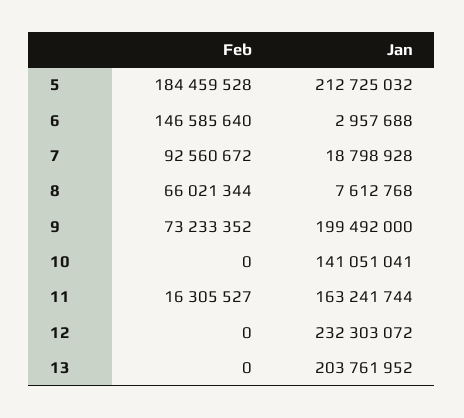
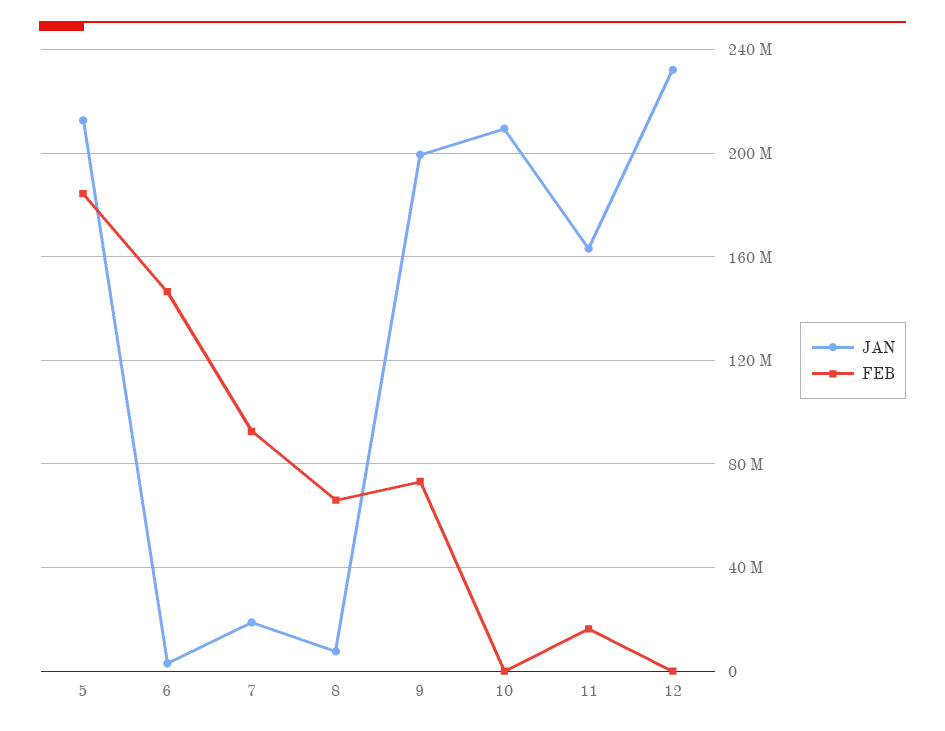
  {
    "Feb": {
      "5": 184459528,
      "6": 146585640,
      "7": 92560672,
      "8": 66021344,
      "9": 73233352,
      "10": 0,
      "11": 16305527,
-     "12": 0,
+     "12": 0
-     "13": 0
    },
    "Jan": {
      "5": 212725032,
      "6": 2957688,
      "7": 18798928,
      "8": 7612768,
      "9": 199492000,
-     "10": 141051041,
+     "10": 210000000,
      "11": 163241744,
-     "12": 232303072,
+     "12": 232303072
-     "13": 203761952
    }
  }

